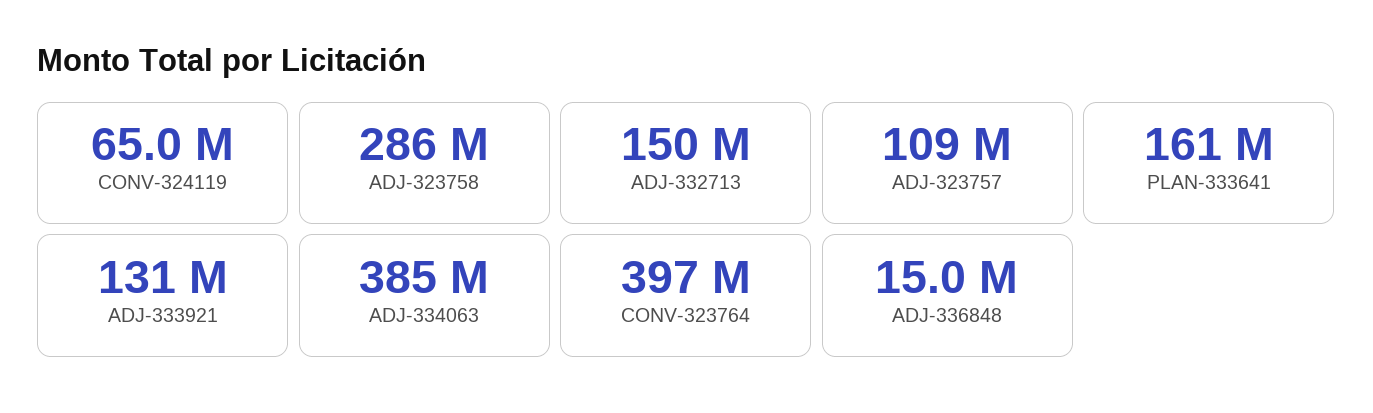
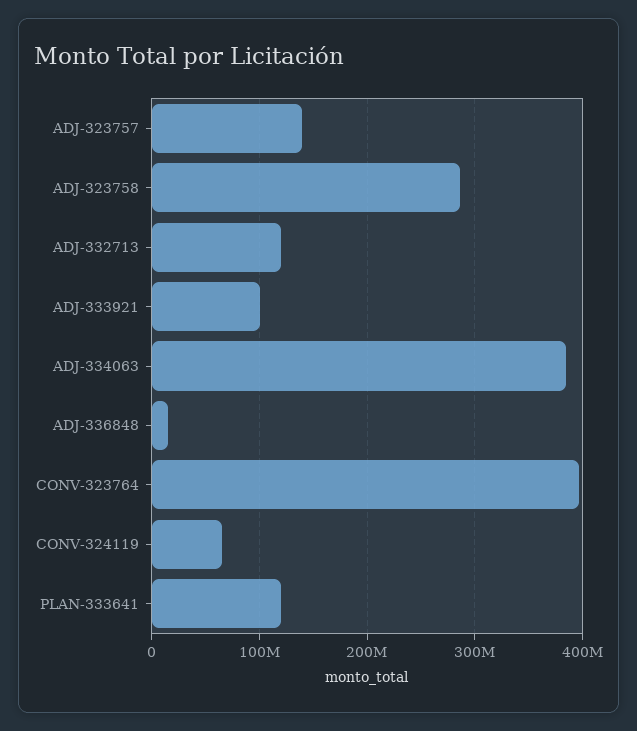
  {
    "CONV-324119": 65000000,
    "ADJ-323758": 286000000,
-   "ADJ-332713": 150000000,
+   "ADJ-332713": 120000000,
-   "ADJ-323757": 109000000,
+   "ADJ-323757": 140000000,
-   "PLAN-333641": 161000000,
+   "PLAN-333641": 120000000,
-   "ADJ-333921": 131000000,
+   "ADJ-333921": 100000000,
    "ADJ-334063": 385000000,
    "CONV-323764": 397000000,
    "ADJ-336848": 15000000
  }

